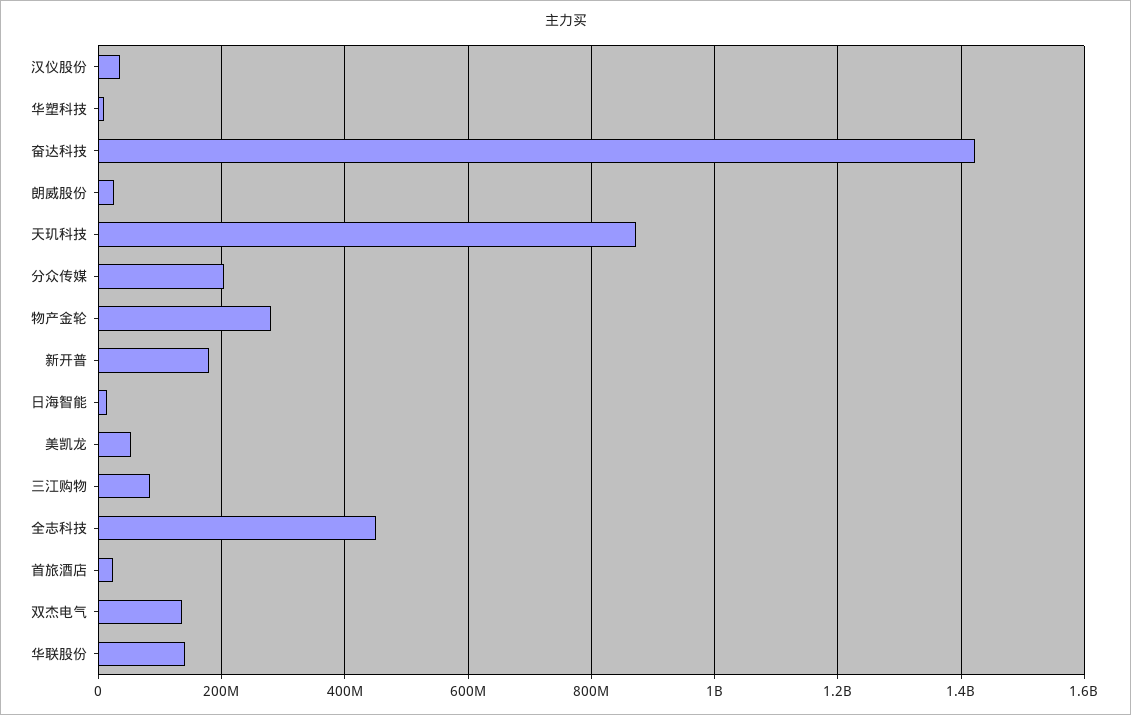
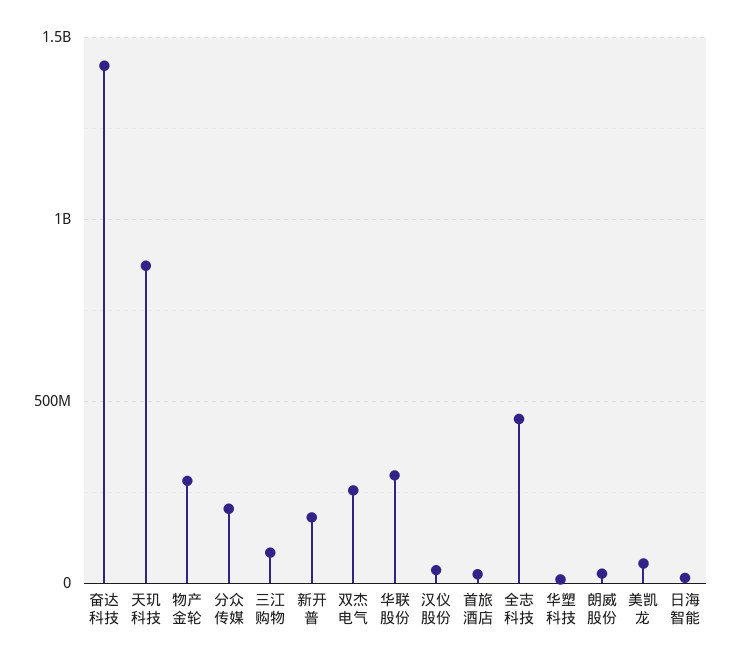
  {
    "汉仪股份": 40000000,
    "华塑科技": 0,
    "奋达科技": 1420000000,
    "朗威股份": 20000000,
    "天玑科技": 880000000,
    "分众传媒": 200000000,
    "物产金轮": 280000000,
    "新开普": 180000000,
    "日海智能": 20000000,
    "美凯龙": 60000000,
    "三江购物": 80000000,
    "全志科技": 460000000,
    "首旅酒店": 20000000,
-   "双杰电气": 140000000,
+   "双杰电气": 250000000,
-   "华联股份": 140000000
+   "华联股份": 300000000
  }

